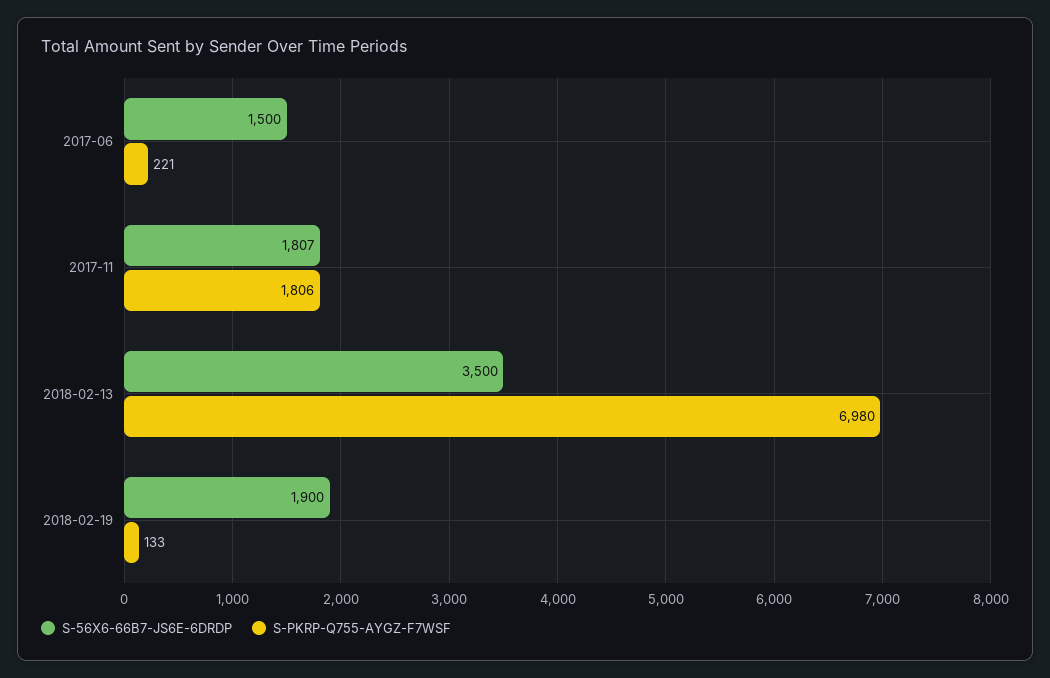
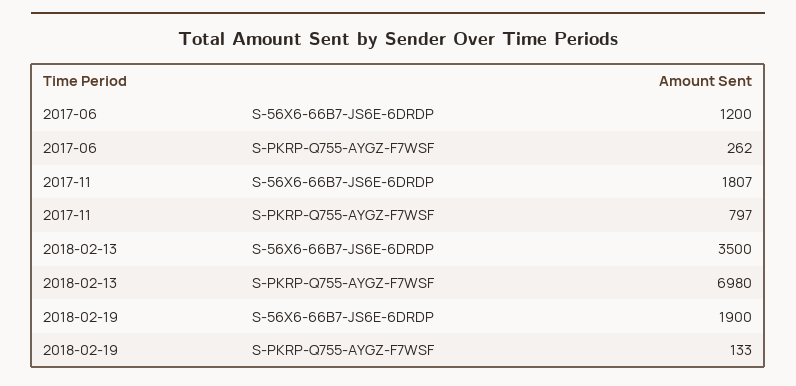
  {
    "S-56X6-66B7-JS6E-6DRDP": {
-     "2017-06": 1500,
+     "2017-06": 1200,
      "2017-11": 1807,
      "2018-02-13": 3500,
      "2018-02-19": 1900
    },
    "S-PKRP-Q755-AYGZ-F7WSF": {
-     "2017-06": 221,
+     "2017-06": 262,
-     "2017-11": 1806,
+     "2017-11": 797,
      "2018-02-13": 6980,
      "2018-02-19": 133
    }
  }

